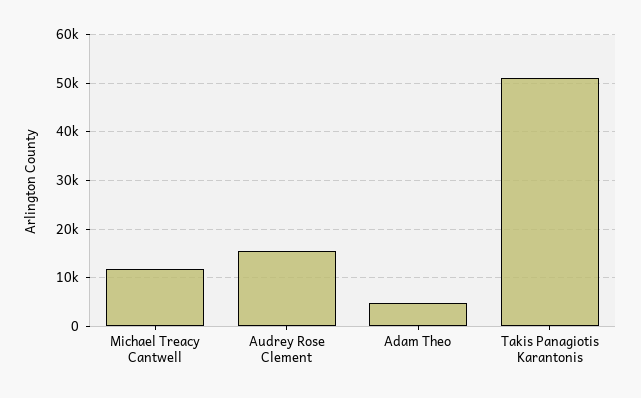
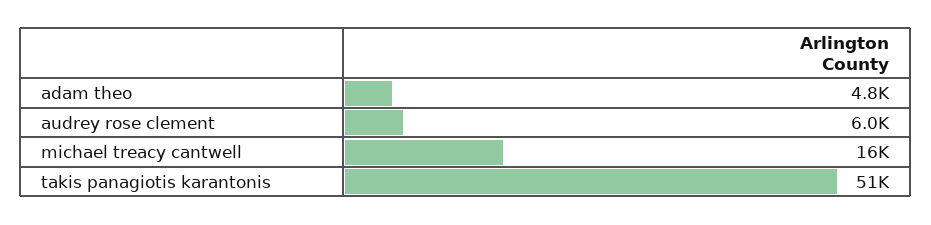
  {
-   "Michael Treacy Cantwell": 12000,
+   "Michael Treacy Cantwell": 16000,
-   "Audrey Rose Clement": 16000,
+   "Audrey Rose Clement": 6000,
    "Adam Theo": 4800,
    "Takis Panagiotis Karantonis": 51000
  }

